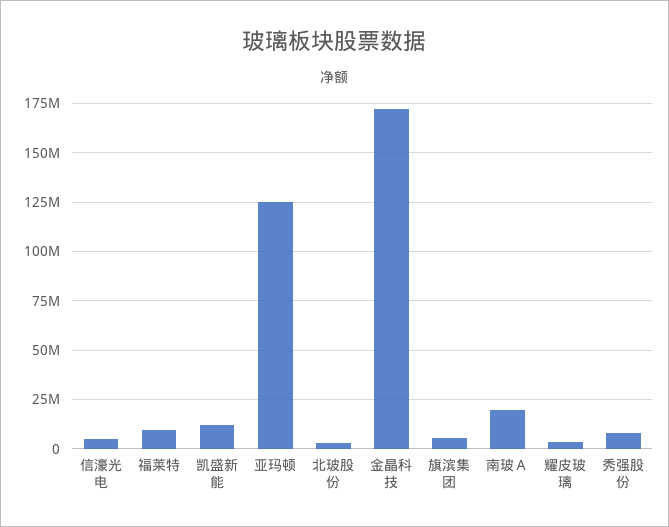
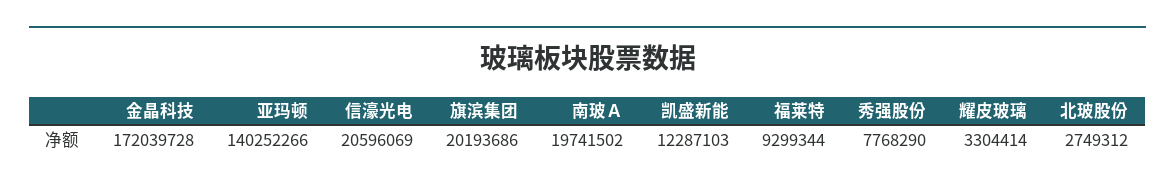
  {
-   "信濠光电": 5000000,
+   "信濠光电": 20596069,
    "福莱特": 9299344,
    "凯盛新能": 12287103,
-   "亚玛顿": 125000000,
+   "亚玛顿": 140252266,
    "北玻股份": 2749312,
    "金晶科技": 172039728,
-   "旗滨集团": 5000000,
+   "旗滨集团": 20193686,
    "南玻Ａ": 19741502,
    "耀皮玻璃": 3304414,
    "秀强股份": 7768290
  }

